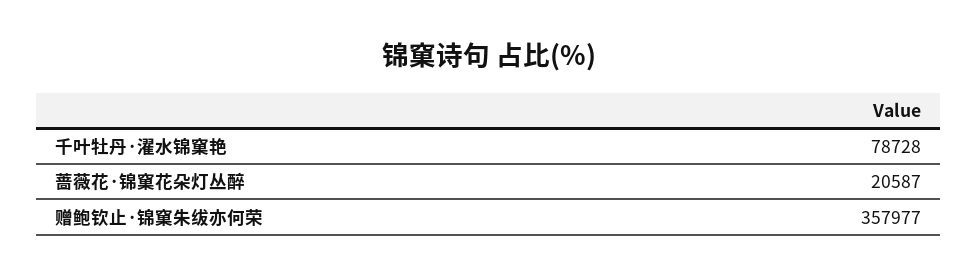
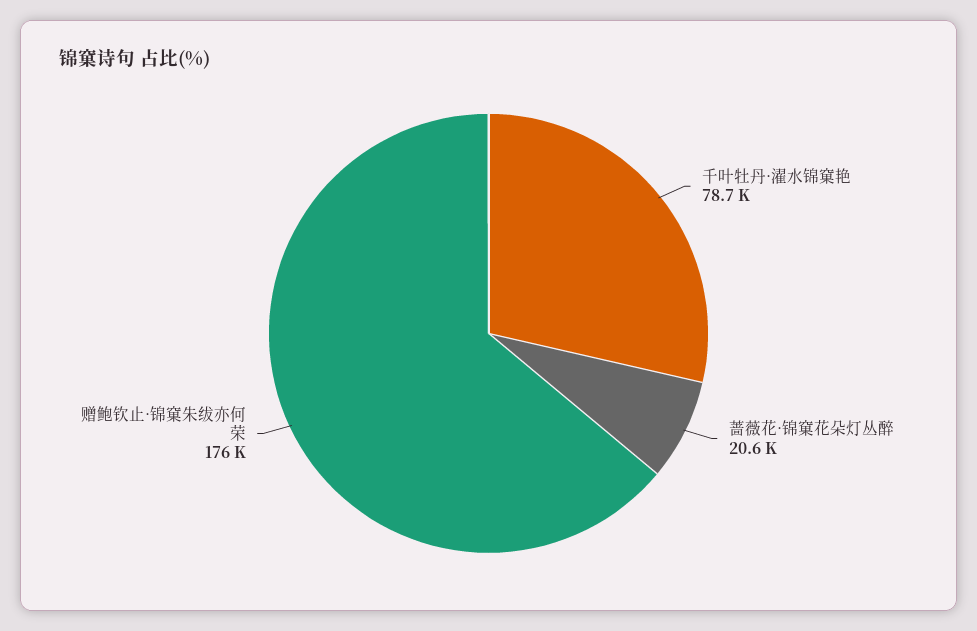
  {
    "千叶牡丹·濯水锦窠艳": 78728,
    "蔷薇花·锦窠花朵灯丛醉": 20587,
-   "赠鲍钦止·锦窠朱绂亦何荣": 357977
+   "赠鲍钦止·锦窠朱绂亦何荣": 176000
  }

